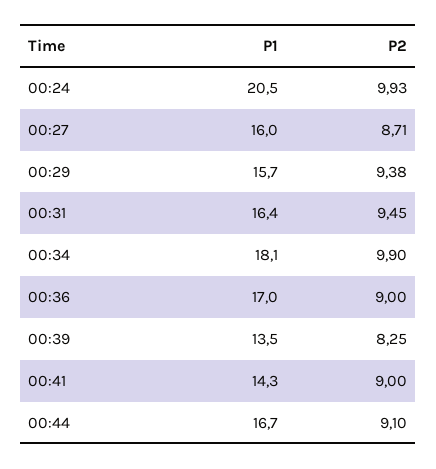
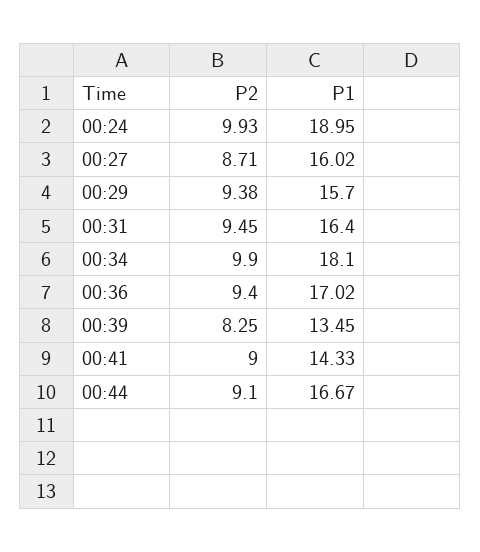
  {
    "P1": {
-     "00:24": 20.5,
+     "00:24": 18.95,
      "00:27": 16.02,
      "00:29": 15.7,
      "00:31": 16.4,
      "00:34": 18.1,
      "00:36": 17.02,
      "00:39": 13.45,
      "00:41": 14.33,
      "00:44": 16.67
    },
    "P2": {
      "00:24": 9.93,
      "00:27": 8.71,
      "00:29": 9.38,
      "00:31": 9.45,
      "00:34": 9.9,
-     "00:36": 9,
+     "00:36": 9.4,
      "00:39": 8.25,
      "00:41": 9,
      "00:44": 9.1
    }
  }

